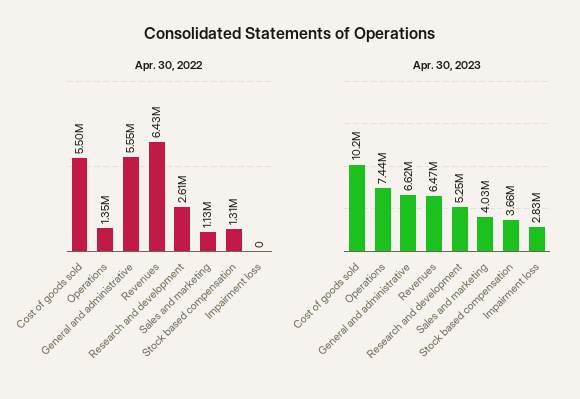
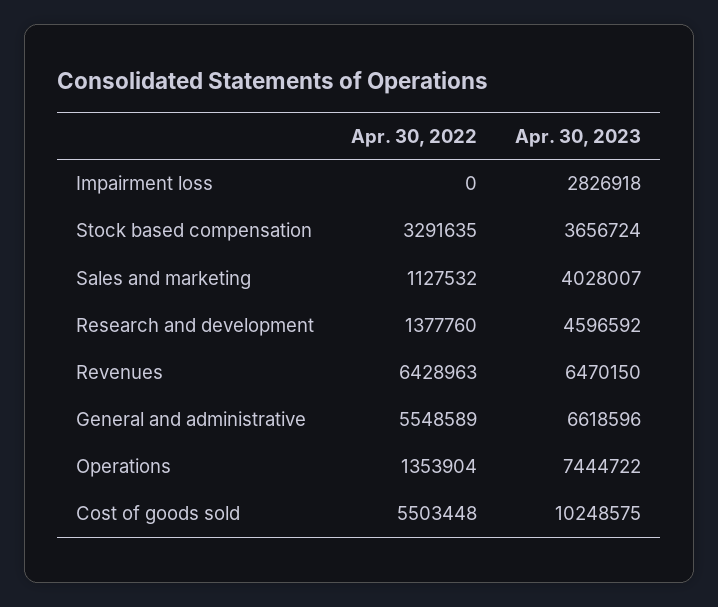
  {
    "Apr. 30, 2022": {
      "Cost of goods sold": 5503448,
      "Operations": 1353904,
      "General and administrative": 5548589,
      "Revenues": 6428963,
-     "Research and development": 2610000,
+     "Research and development": 1377760,
      "Sales and marketing": 1127532,
-     "Stock based compensation": 1310000,
+     "Stock based compensation": 3291635,
      "Impairment loss": 0
    },
    "Apr. 30, 2023": {
      "Cost of goods sold": 10248575,
      "Operations": 7444722,
      "General and administrative": 6618596,
      "Revenues": 6470150,
-     "Research and development": 5250000,
+     "Research and development": 4596592,
      "Sales and marketing": 4028007,
      "Stock based compensation": 3656724,
      "Impairment loss": 2826918
    }
  }

